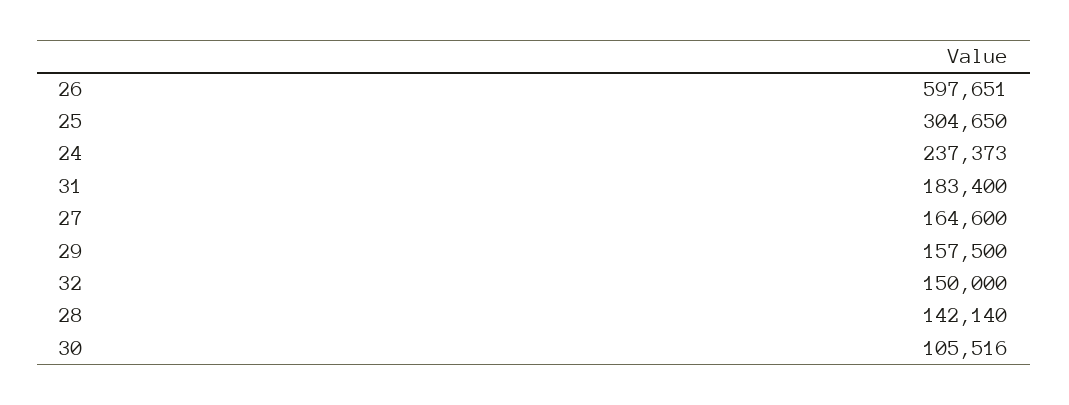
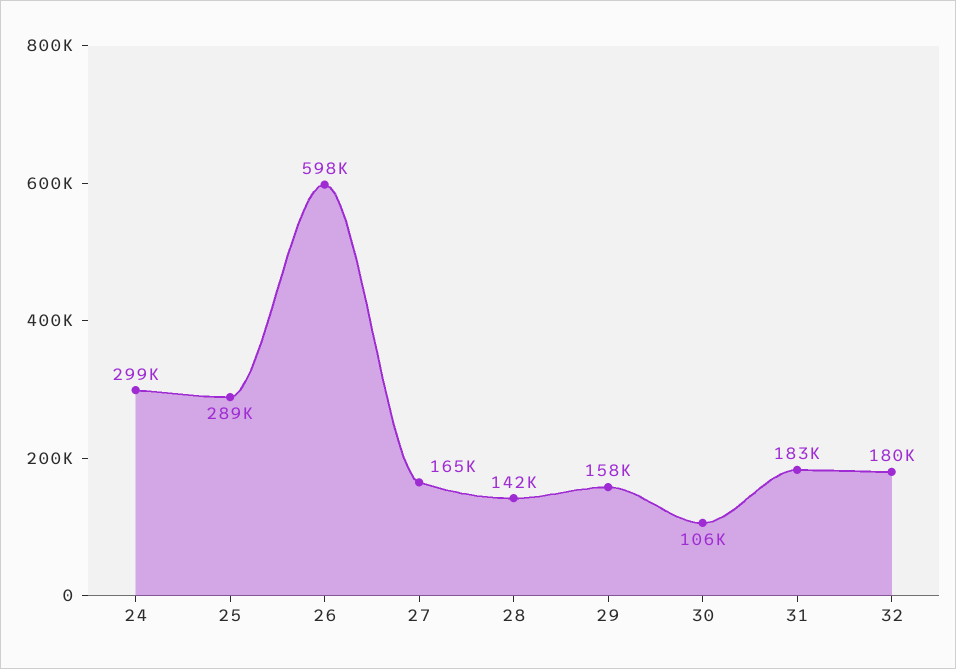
  {
    "26": 597651,
-   "25": 304650,
+   "25": 289000,
-   "24": 237373,
+   "24": 299000,
    "31": 183400,
    "27": 164600,
    "29": 157500,
-   "32": 150000,
+   "32": 180000,
    "28": 142140,
    "30": 105516
  }

